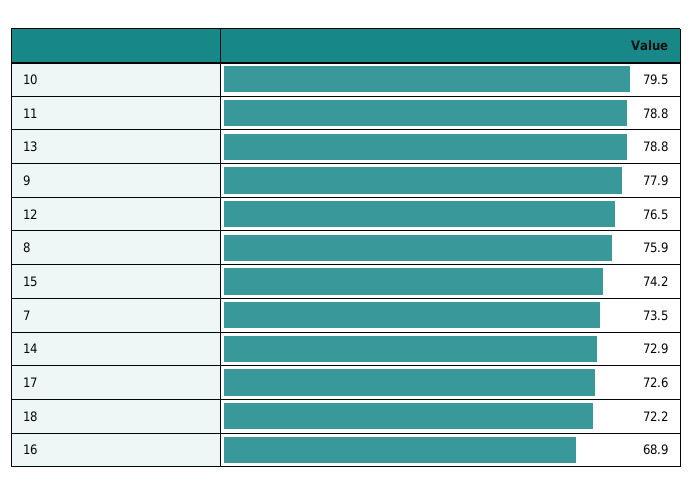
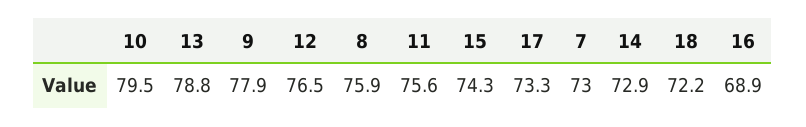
  {
    "10": 79.5,
-   "11": 78.8,
+   "11": 75.6,
    "13": 78.8,
    "9": 77.9,
    "12": 76.5,
    "8": 75.9,
-   "15": 74.2,
+   "15": 74.3,
-   "7": 73.5,
+   "7": 73,
    "14": 72.9,
-   "17": 72.6,
+   "17": 73.3,
    "18": 72.2,
    "16": 68.9
  }

